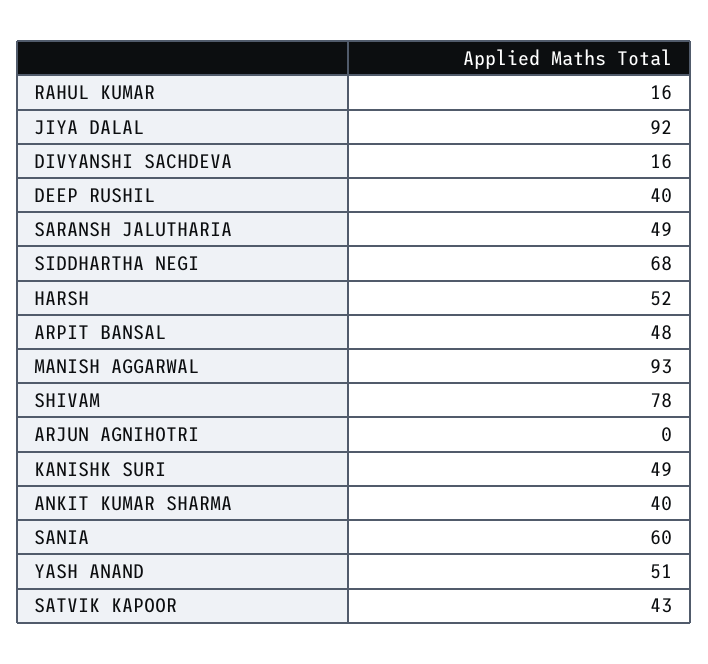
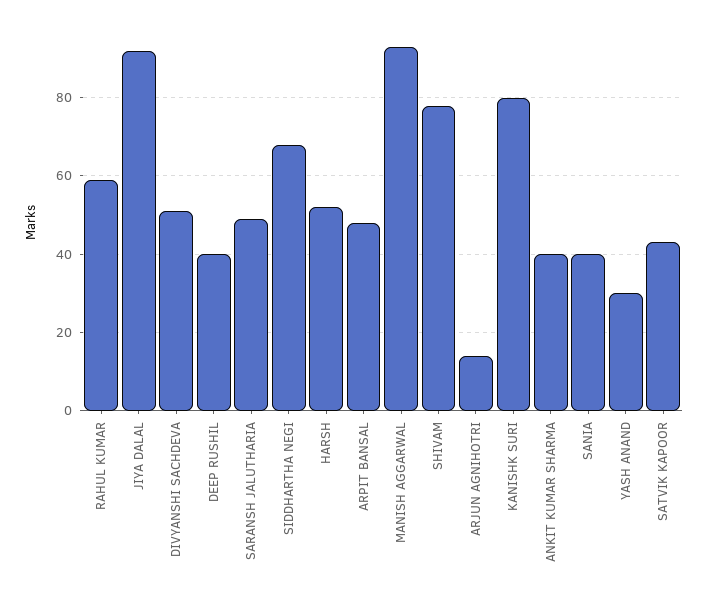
  {
-   "RAHUL KUMAR": 16,
+   "RAHUL KUMAR": 60,
    "JIYA DALAL": 92,
-   "DIVYANSHI SACHDEVA": 16,
+   "DIVYANSHI SACHDEVA": 50,
    "DEEP RUSHIL": 40,
    "SARANSH JALUTHARIA": 49,
    "SIDDHARTHA NEGI": 68,
    "HARSH": 52,
    "ARPIT BANSAL": 48,
    "MANISH AGGARWAL": 93,
    "SHIVAM": 78,
-   "ARJUN AGNIHOTRI": 0,
+   "ARJUN AGNIHOTRI": 15,
-   "KANISHK SURI": 49,
+   "KANISHK SURI": 80,
    "ANKIT KUMAR SHARMA": 40,
-   "SANIA": 60,
+   "SANIA": 40,
-   "YASH ANAND": 51,
+   "YASH ANAND": 30,
    "SATVIK KAPOOR": 43
  }

